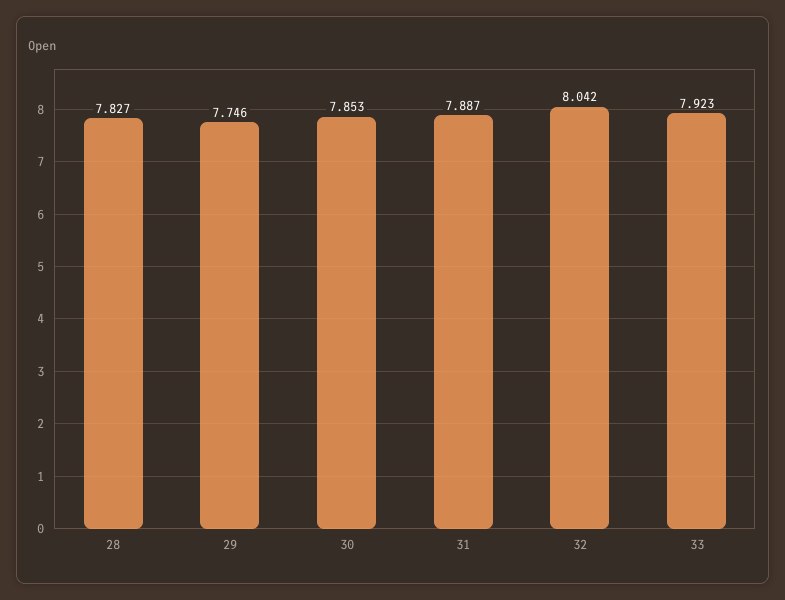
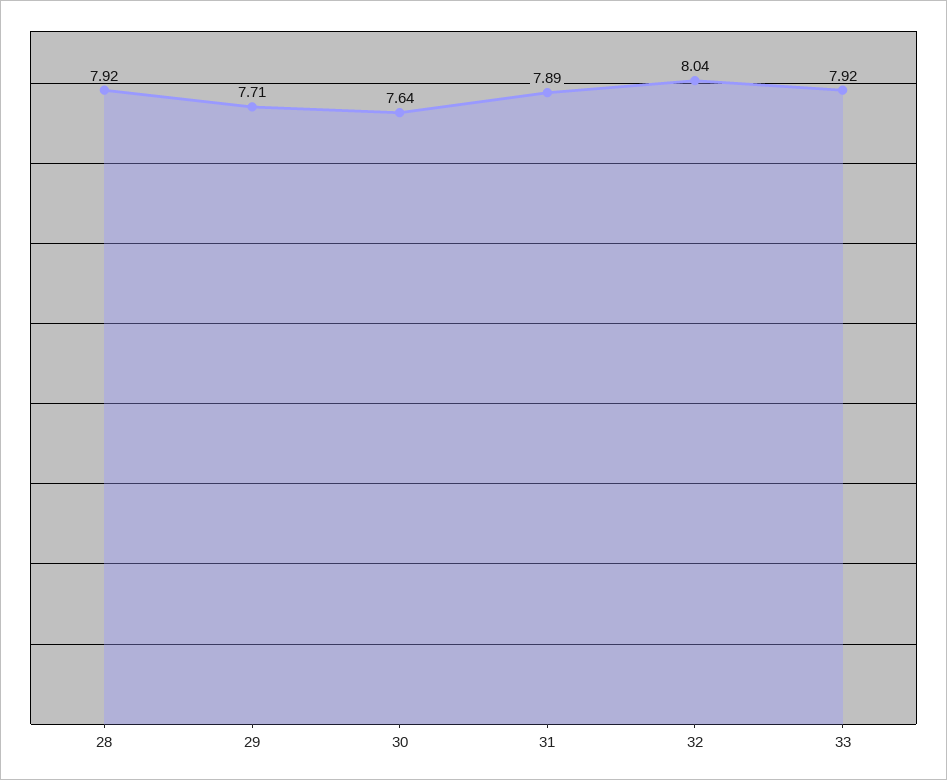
  {
-   "28": 7.827,
+   "28": 7.92,
-   "29": 7.746,
+   "29": 7.71,
-   "30": 7.853,
+   "30": 7.64,
    "31": 7.887,
    "32": 8.042,
    "33": 7.923
  }

